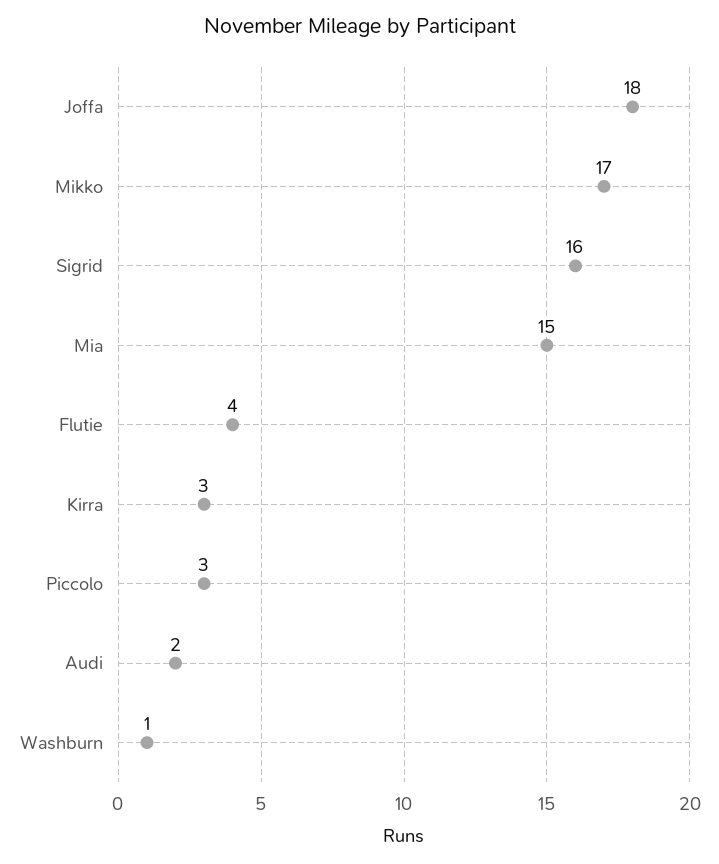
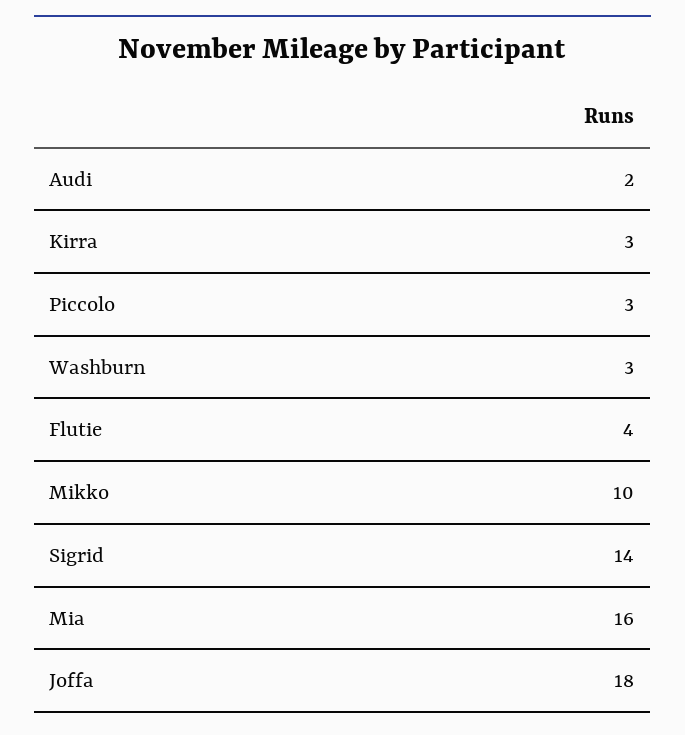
  {
    "Joffa": 18,
-   "Mikko": 17,
+   "Mikko": 10,
-   "Sigrid": 16,
+   "Sigrid": 14,
-   "Mia": 15,
+   "Mia": 16,
    "Flutie": 4,
    "Kirra": 3,
    "Piccolo": 3,
    "Audi": 2,
-   "Washburn": 1
+   "Washburn": 3
  }

